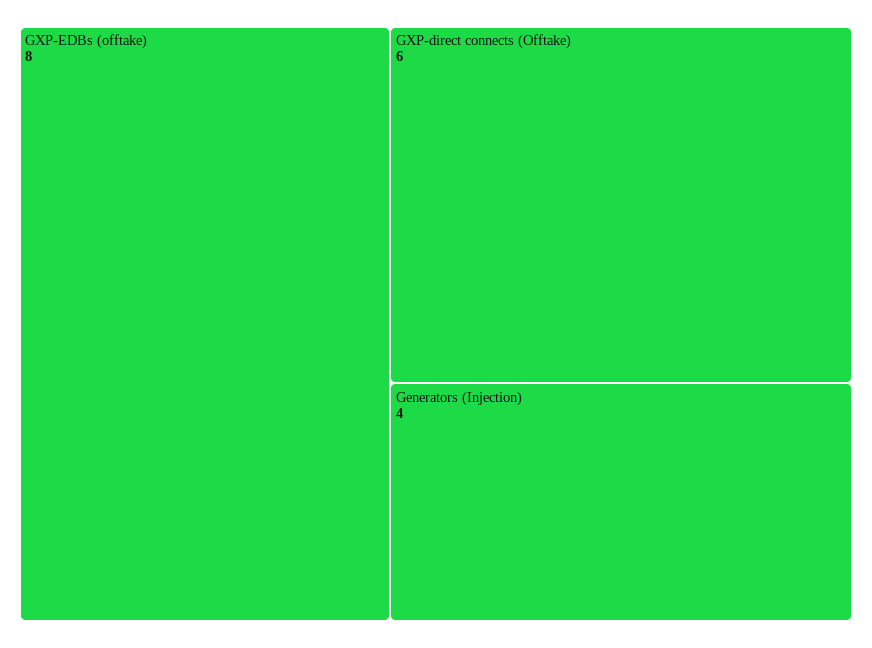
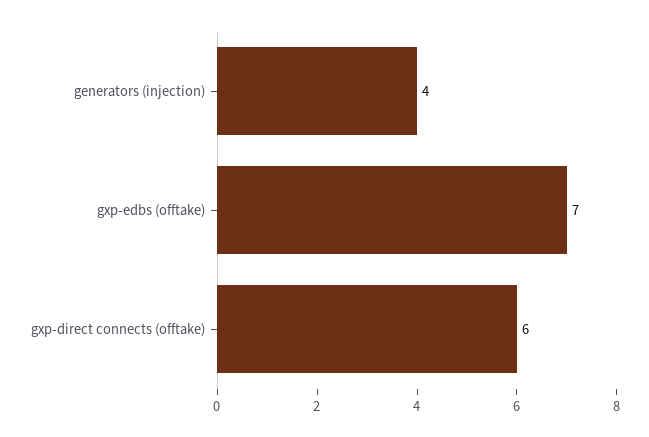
  {
-   "GXP-EDBs (offtake)": 8,
+   "GXP-EDBs (offtake)": 7,
    "GXP-direct connects (Offtake)": 6,
    "Generators (Injection)": 4
  }

